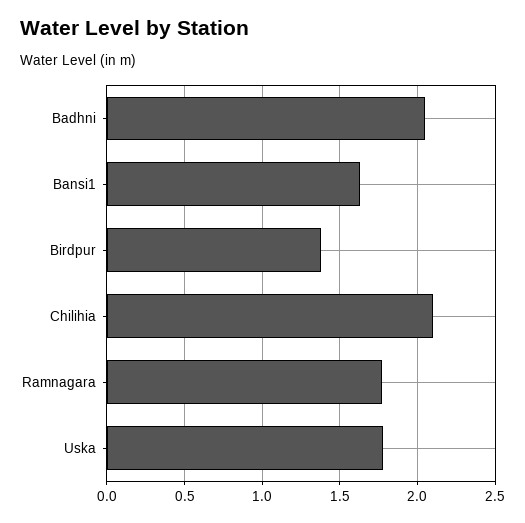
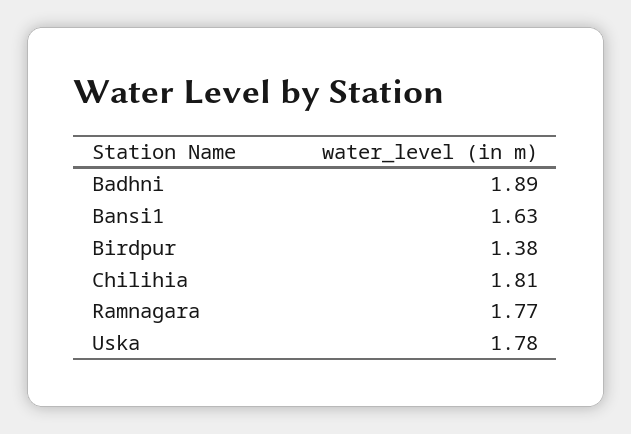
  {
-   "Badhni": 2.05,
+   "Badhni": 1.89,
    "Bansi1": 1.63,
    "Birdpur": 1.38,
-   "Chilihia": 2.1,
+   "Chilihia": 1.81,
    "Ramnagara": 1.77,
    "Uska": 1.78
  }

